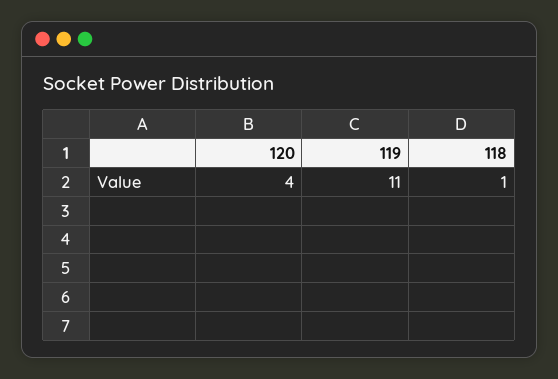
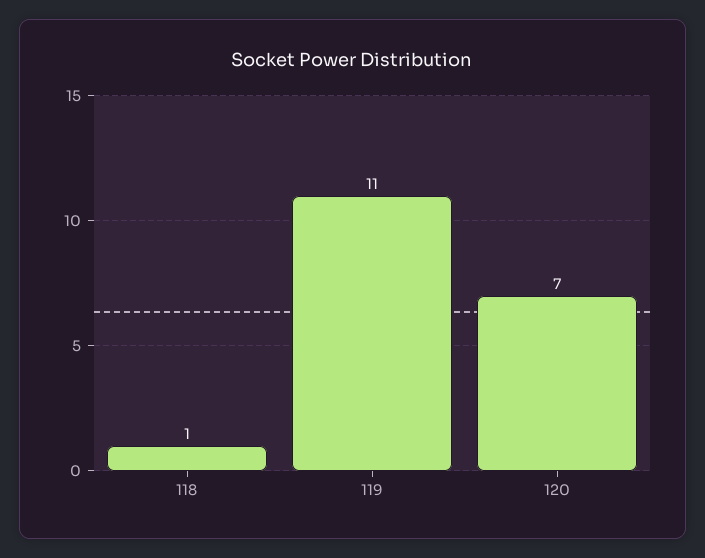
  {
-   "120": 4,
+   "120": 7,
    "119": 11,
    "118": 1
  }

